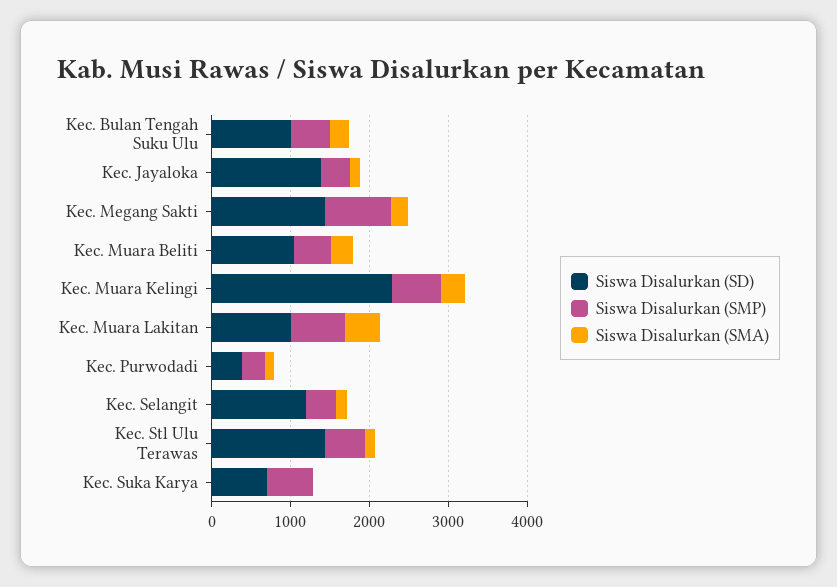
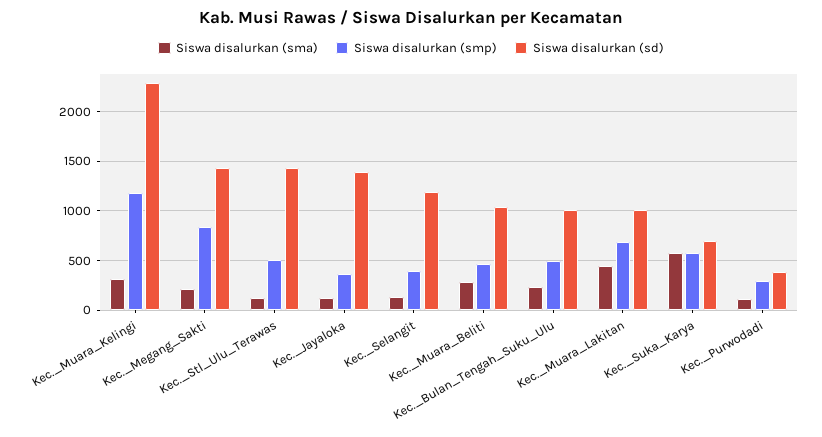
  {
    "Siswa Disalurkan (SD)": {
      "Kec. Bulan Tengah Suku Ulu": 1000,
      "Kec. Jayaloka": 1400,
      "Kec. Megang Sakti": 1400,
      "Kec. Muara Beliti": 1000,
      "Kec. Muara Kelingi": 2300,
      "Kec. Muara Lakitan": 1000,
      "Kec. Purwodadi": 400,
      "Kec. Selangit": 1200,
      "Kec. Stl Ulu Terawas": 1400,
      "Kec. Suka Karya": 700
    },
    "Siswa Disalurkan (SMP)": {
      "Kec. Bulan Tengah Suku Ulu": 500,
      "Kec. Jayaloka": 400,
      "Kec. Megang Sakti": 800,
      "Kec. Muara Beliti": 500,
-     "Kec. Muara Kelingi": 600,
+     "Kec. Muara Kelingi": 1200,
      "Kec. Muara Lakitan": 700,
      "Kec. Purwodadi": 300,
      "Kec. Selangit": 400,
      "Kec. Stl Ulu Terawas": 500,
      "Kec. Suka Karya": 600
    },
    "Siswa Disalurkan (SMA)": {
      "Kec. Bulan Tengah Suku Ulu": 200,
      "Kec. Jayaloka": 100,
      "Kec. Megang Sakti": 200,
      "Kec. Muara Beliti": 300,
      "Kec. Muara Kelingi": 300,
      "Kec. Muara Lakitan": 400,
      "Kec. Purwodadi": 100,
      "Kec. Selangit": 100,
      "Kec. Stl Ulu Terawas": 100,
-     "Kec. Suka Karya": 0
+     "Kec. Suka Karya": 600
    }
  }

